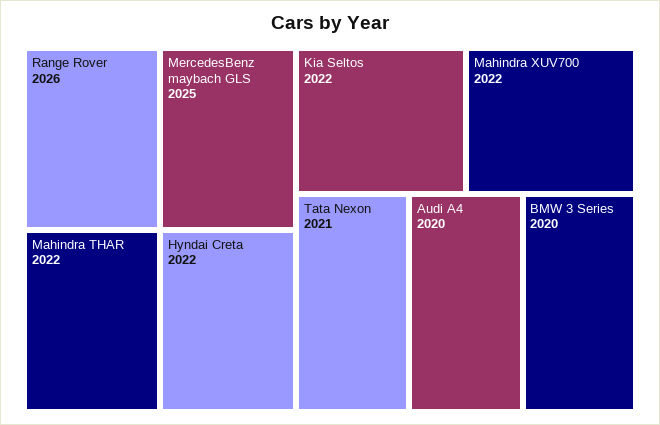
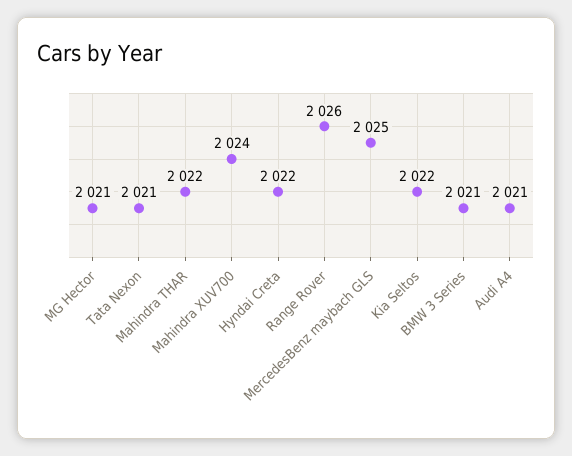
  {
    "Range Rover": 2026,
    "MercedesBenz maybach GLS": 2025,
    "Mahindra THAR": 2022,
    "Hyndai Creta": 2022,
    "Kia Seltos": 2022,
-   "Mahindra XUV700": 2022,
+   "Mahindra XUV700": 2024,
    "Tata Nexon": 2021,
-   "Audi A4": 2020,
+   "Audi A4": 2021,
-   "BMW 3 Series": 2020
+   "BMW 3 Series": 2021,
+   "MG Hector": 2021
  }

